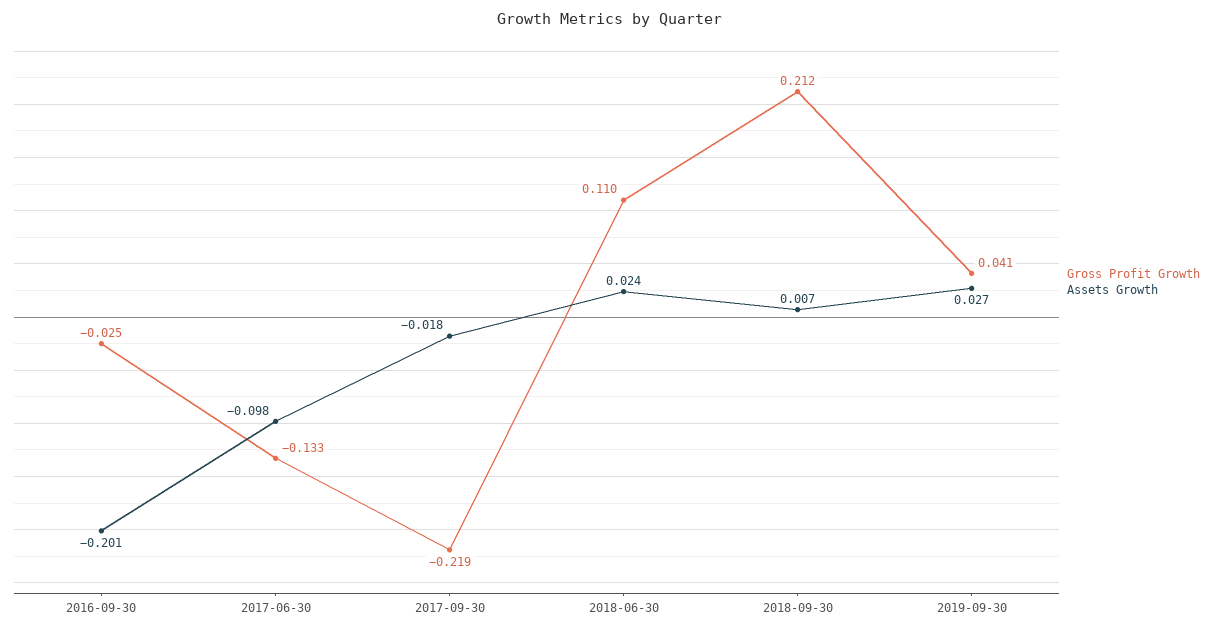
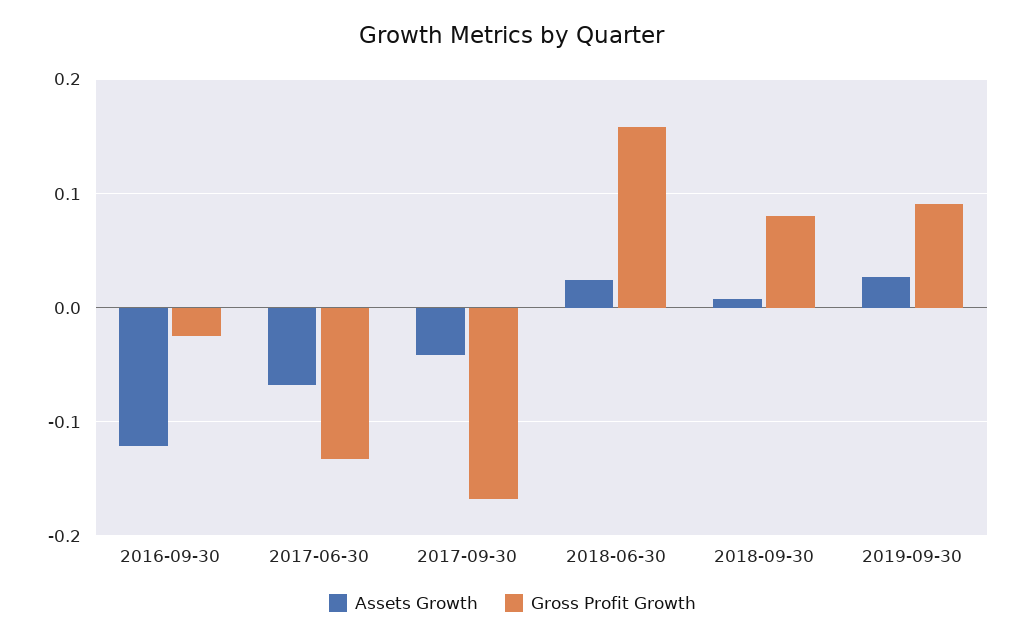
  {
    "Gross Profit Growth": {
      "2016-09-30": -0.025,
      "2017-06-30": -0.133,
-     "2017-09-30": -0.219,
+     "2017-09-30": -0.17,
-     "2018-06-30": 0.11,
+     "2018-06-30": 0.16,
-     "2018-09-30": 0.212,
+     "2018-09-30": 0.08,
-     "2019-09-30": 0.041
+     "2019-09-30": 0.09
    },
    "Assets Growth": {
-     "2016-09-30": -0.201,
+     "2016-09-30": -0.12,
-     "2017-06-30": -0.098,
+     "2017-06-30": -0.07,
-     "2017-09-30": -0.018,
+     "2017-09-30": -0.04,
      "2018-06-30": 0.024,
      "2018-09-30": 0.007,
      "2019-09-30": 0.027
    }
  }

